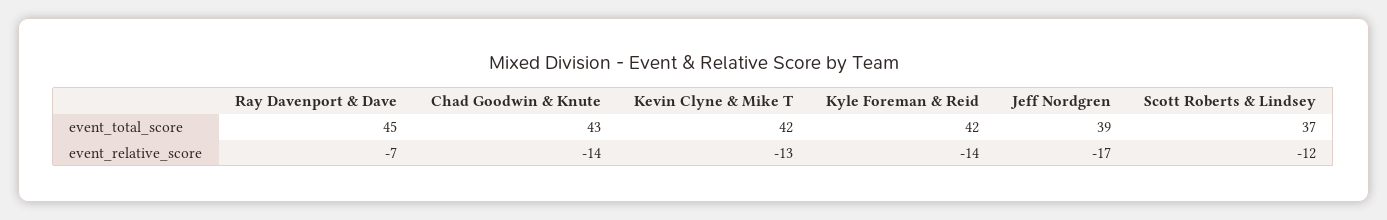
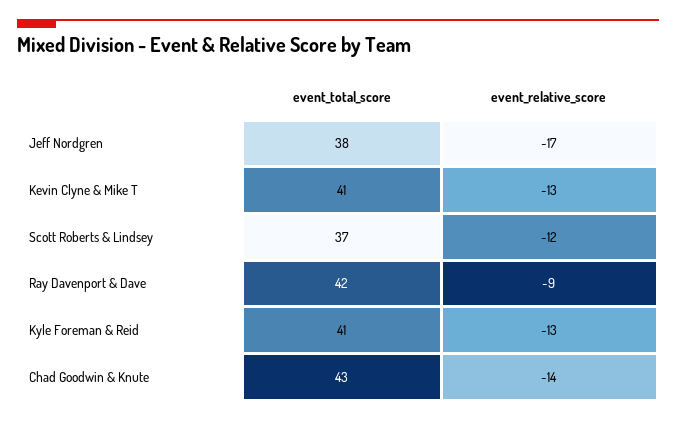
  {
    "Ray Davenport & Dave": {
-     "event_total_score": 45,
+     "event_total_score": 42,
-     "event_relative_score": -7
+     "event_relative_score": -9
    },
    "Chad Goodwin & Knute": {
      "event_total_score": 43,
      "event_relative_score": -14
    },
    "Kevin Clyne & Mike T": {
-     "event_total_score": 42,
+     "event_total_score": 41,
      "event_relative_score": -13
    },
    "Kyle Foreman & Reid": {
-     "event_total_score": 42,
+     "event_total_score": 41,
-     "event_relative_score": -14
+     "event_relative_score": -13
    },
    "Jeff Nordgren": {
-     "event_total_score": 39,
+     "event_total_score": 38,
      "event_relative_score": -17
    },
    "Scott Roberts & Lindsey": {
      "event_total_score": 37,
      "event_relative_score": -12
    }
  }

